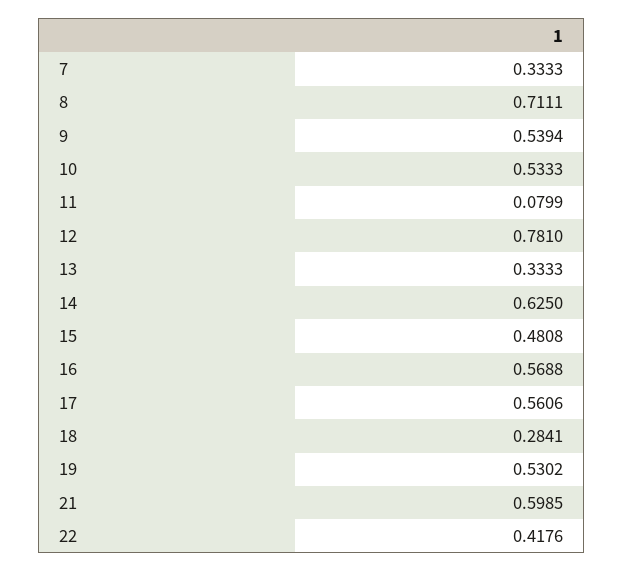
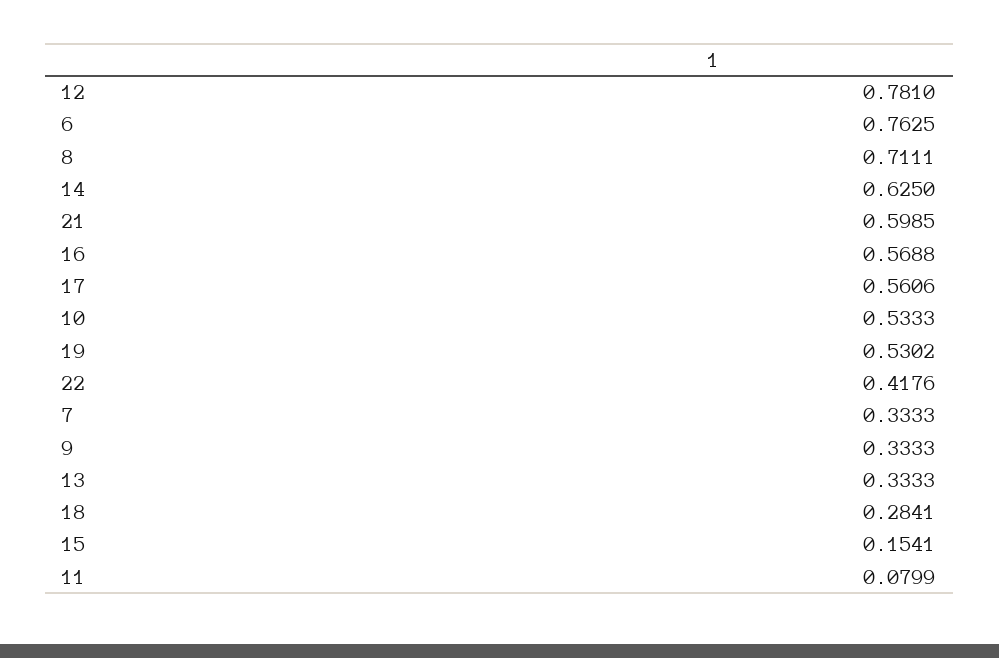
  {
    "7": 0.3333,
    "8": 0.7111,
-   "9": 0.5394,
+   "9": 0.3333,
    "10": 0.5333,
    "11": 0.0799,
    "12": 0.781,
    "13": 0.3333,
    "14": 0.625,
-   "15": 0.4808,
+   "15": 0.1541,
    "16": 0.5688,
    "17": 0.5606,
    "18": 0.2841,
    "19": 0.5302,
    "21": 0.5985,
-   "22": 0.4176
+   "22": 0.4176,
+   "6": 0.7625
  }

